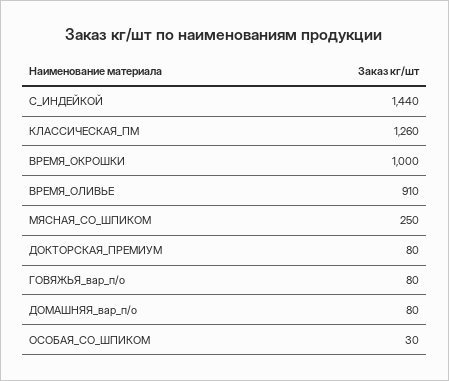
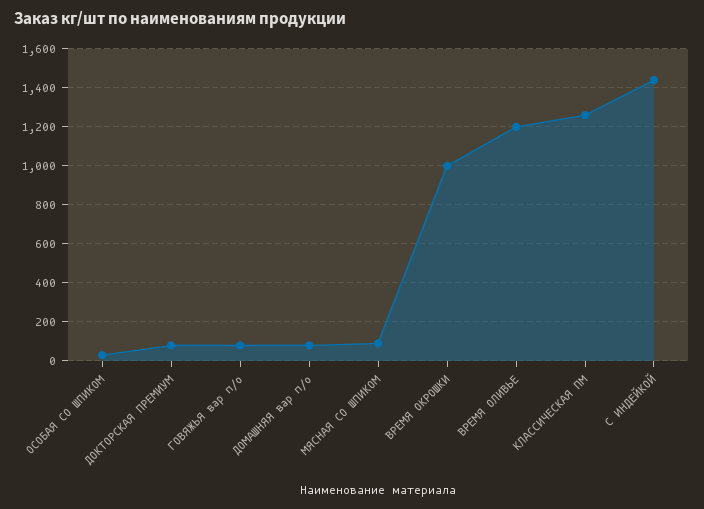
  {
    "С_ИНДЕЙКОЙ": 1440,
    "КЛАССИЧЕСКАЯ_ПМ": 1260,
    "ВРЕМЯ_ОКРОШКИ": 1000,
-   "ВРЕМЯ_ОЛИВЬЕ": 910,
+   "ВРЕМЯ_ОЛИВЬЕ": 1200,
-   "МЯСНАЯ_СО_ШПИКОМ": 250,
+   "МЯСНАЯ_СО_ШПИКОМ": 100,
    "ДОКТОРСКАЯ_ПРЕМИУМ": 80,
    "ГОВЯЖЬЯ_вар_п/о": 80,
    "ДОМАШНЯЯ_вар_п/о": 80,
    "ОСОБАЯ_СО_ШПИКОМ": 30
  }

